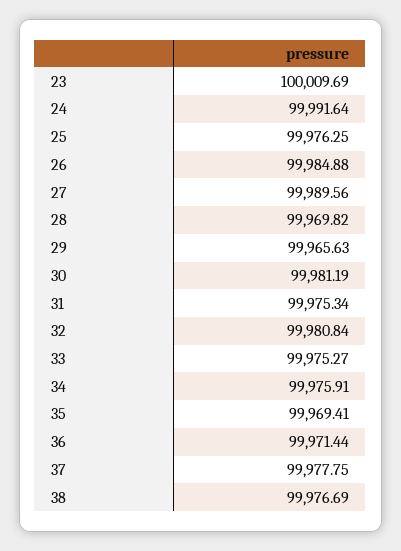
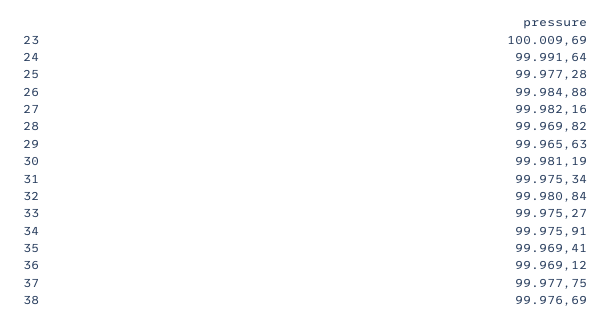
  {
    "23": 100009.69,
    "24": 99991.64,
-   "25": 99976.25,
+   "25": 99977.28,
    "26": 99984.88,
-   "27": 99989.56,
+   "27": 99982.16,
    "28": 99969.82,
    "29": 99965.63,
    "30": 99981.19,
    "31": 99975.34,
    "32": 99980.84,
    "33": 99975.27,
    "34": 99975.91,
    "35": 99969.41,
-   "36": 99971.44,
+   "36": 99969.12,
    "37": 99977.75,
    "38": 99976.69
  }

